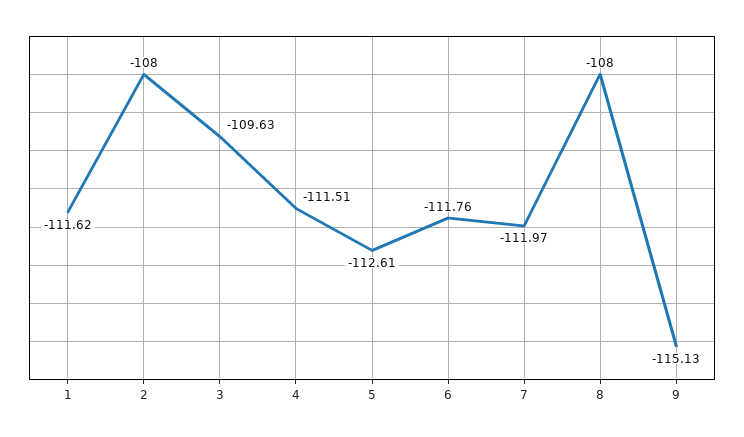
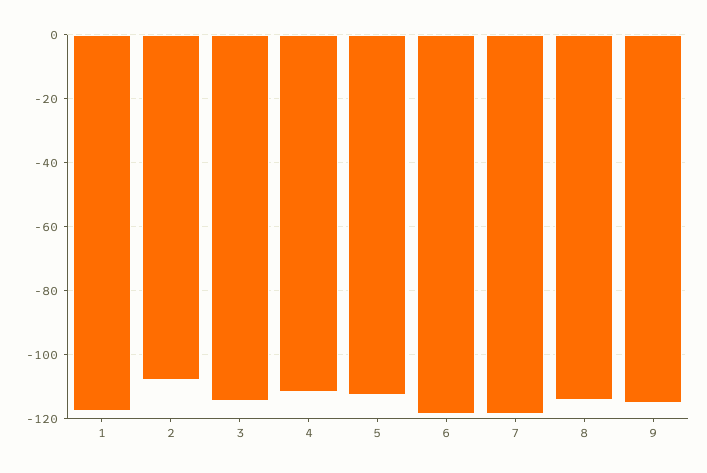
  {
-   "1": -111.62,
+   "1": -118,
    "2": -108,
-   "3": -109.63,
+   "3": -114,
    "4": -111.51,
    "5": -112.61,
-   "6": -111.76,
+   "6": -118,
-   "7": -111.97,
+   "7": -118,
-   "8": -108,
+   "8": -114,
    "9": -115.13
  }

